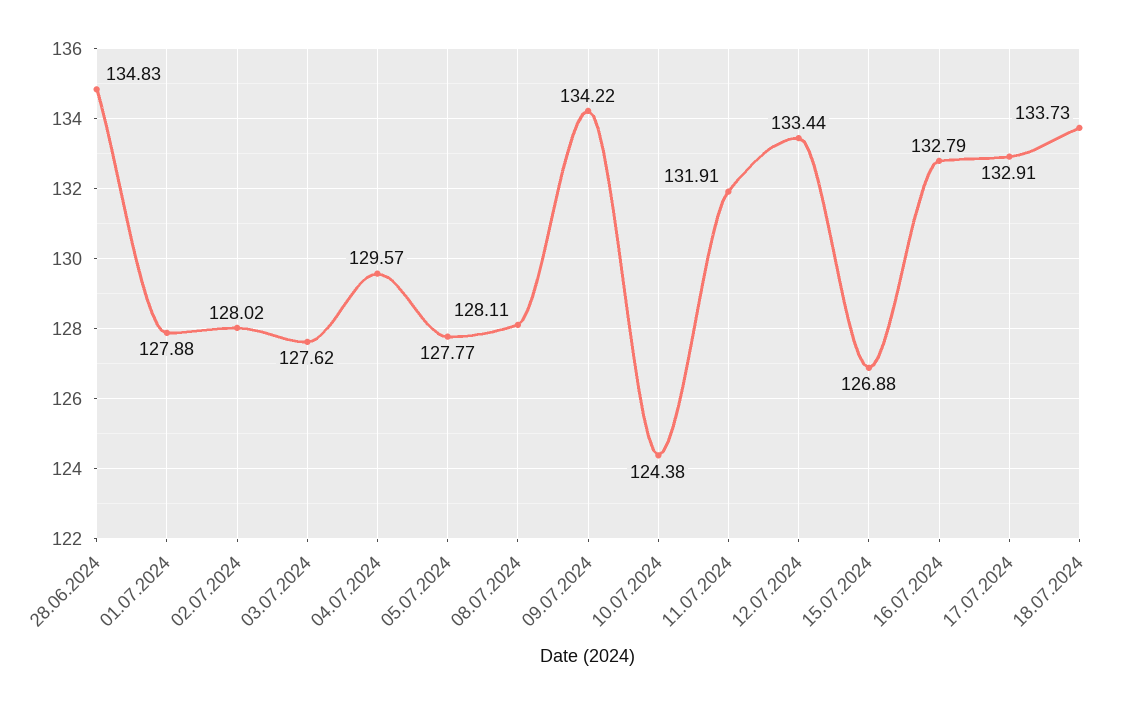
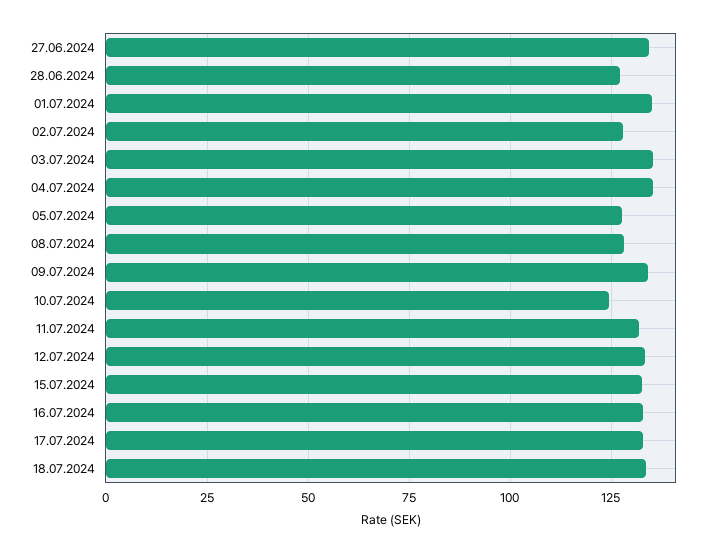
  {
-   "28.06.2024": 134.83,
+   "28.06.2024": 127.5,
-   "01.07.2024": 127.88,
+   "01.07.2024": 135,
    "02.07.2024": 128.02,
-   "03.07.2024": 127.62,
+   "03.07.2024": 135,
-   "04.07.2024": 129.57,
+   "04.07.2024": 135,
    "05.07.2024": 127.77,
    "08.07.2024": 128.11,
    "09.07.2024": 134.22,
    "10.07.2024": 124.38,
    "11.07.2024": 131.91,
    "12.07.2024": 133.44,
-   "15.07.2024": 126.88,
+   "15.07.2024": 132.5,
    "16.07.2024": 132.79,
    "17.07.2024": 132.91,
-   "18.07.2024": 133.73
+   "18.07.2024": 133.73,
+   "27.06.2024": 135
  }

